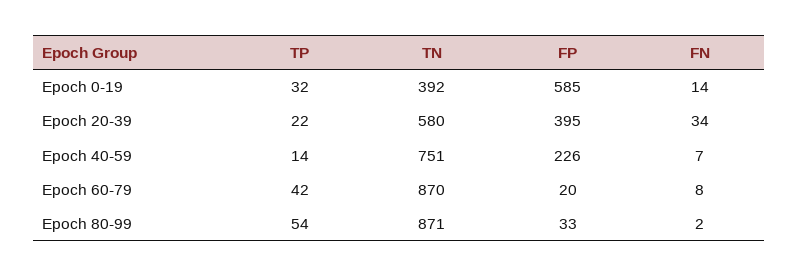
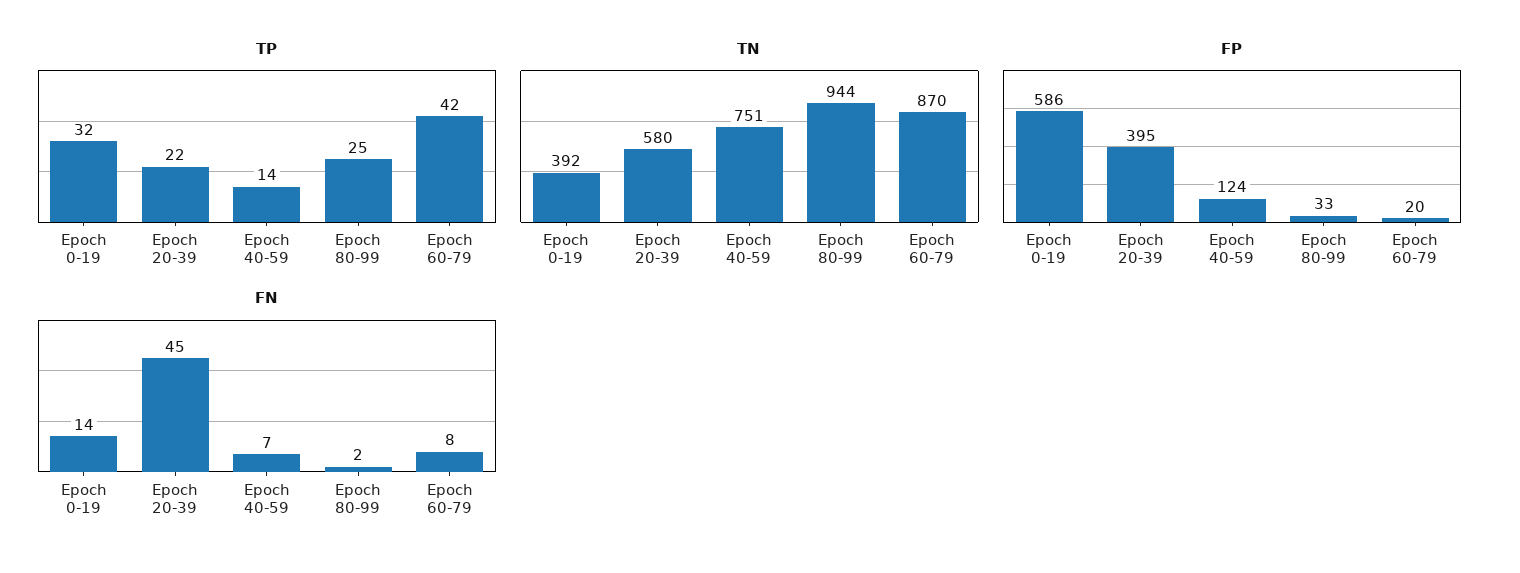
  {
    "TP": {
      "Epoch 0-19": 32,
      "Epoch 20-39": 22,
      "Epoch 40-59": 14,
      "Epoch 60-79": 42,
-     "Epoch 80-99": 54
+     "Epoch 80-99": 25
    },
    "TN": {
      "Epoch 0-19": 392,
      "Epoch 20-39": 580,
      "Epoch 40-59": 751,
      "Epoch 60-79": 870,
-     "Epoch 80-99": 871
+     "Epoch 80-99": 944
    },
    "FP": {
-     "Epoch 0-19": 585,
+     "Epoch 0-19": 586,
      "Epoch 20-39": 395,
-     "Epoch 40-59": 226,
+     "Epoch 40-59": 124,
      "Epoch 60-79": 20,
      "Epoch 80-99": 33
    },
    "FN": {
      "Epoch 0-19": 14,
-     "Epoch 20-39": 34,
+     "Epoch 20-39": 45,
      "Epoch 40-59": 7,
      "Epoch 60-79": 8,
      "Epoch 80-99": 2
    }
  }

